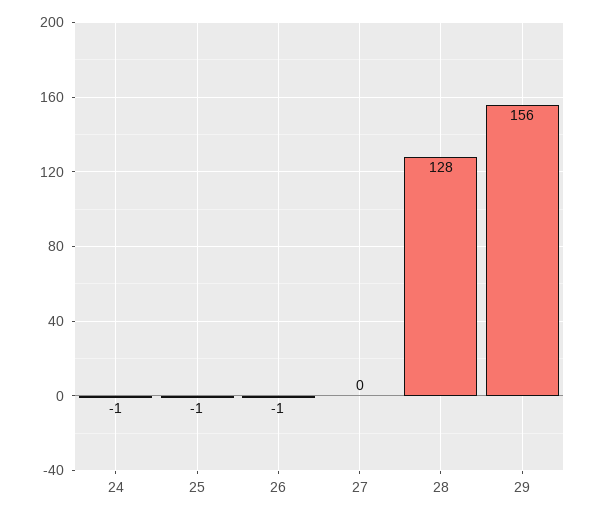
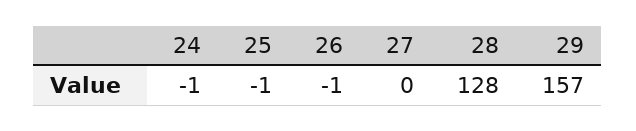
  {
    "24": -1,
    "25": -1,
    "26": -1,
    "27": 0,
    "28": 128,
-   "29": 156
+   "29": 157
  }

